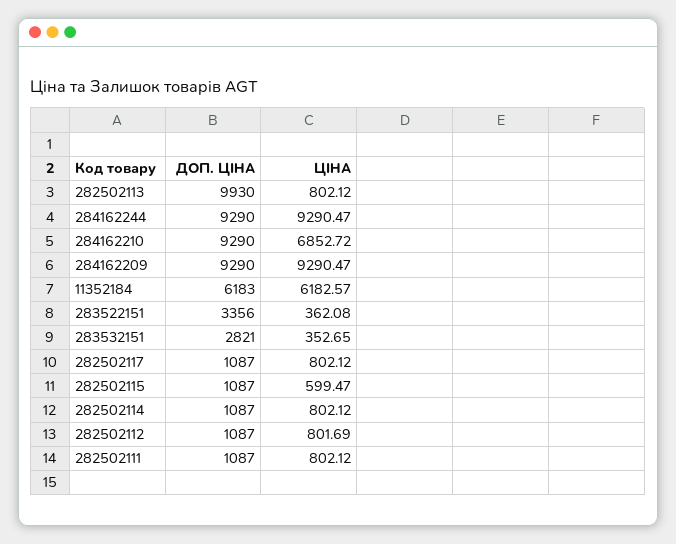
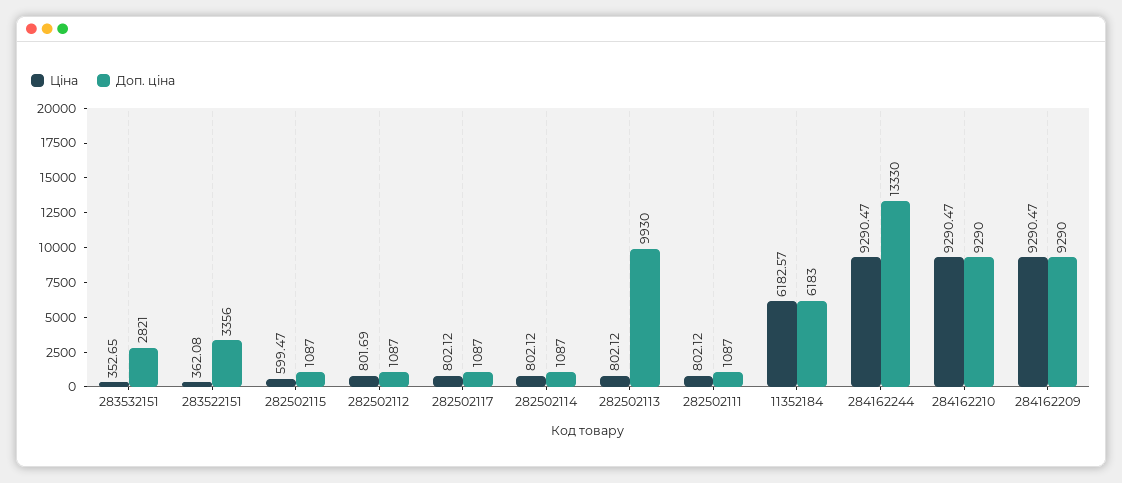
  {
    "ДОП. ЦІНА": {
      "282502113": 9930,
-     "284162244": 9290,
+     "284162244": 13330,
      "284162210": 9290,
      "284162209": 9290,
      "11352184": 6183,
      "283522151": 3356,
      "283532151": 2821,
      "282502117": 1087,
      "282502115": 1087,
      "282502114": 1087,
      "282502112": 1087,
      "282502111": 1087
    },
    "ЦІНА": {
      "282502113": 802.12,
      "284162244": 9290.47,
-     "284162210": 6852.72,
+     "284162210": 9290.47,
      "284162209": 9290.47,
      "11352184": 6182.57,
      "283522151": 362.08,
      "283532151": 352.65,
      "282502117": 802.12,
      "282502115": 599.47,
      "282502114": 802.12,
      "282502112": 801.69,
      "282502111": 802.12
    }
  }

